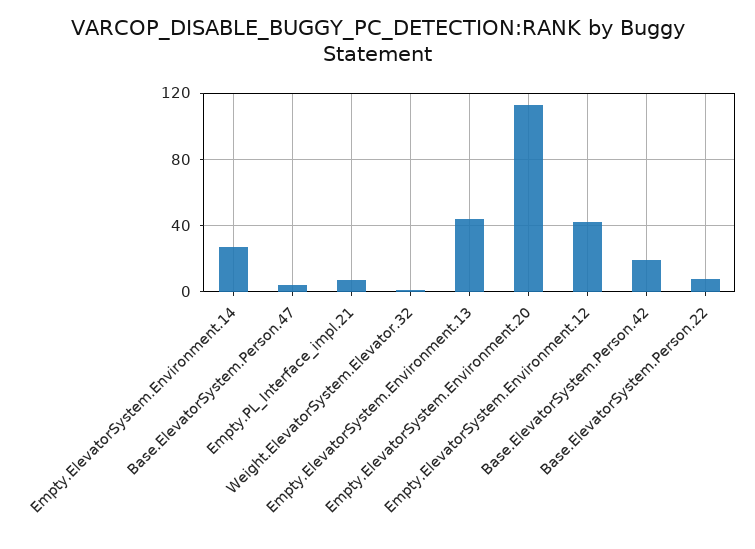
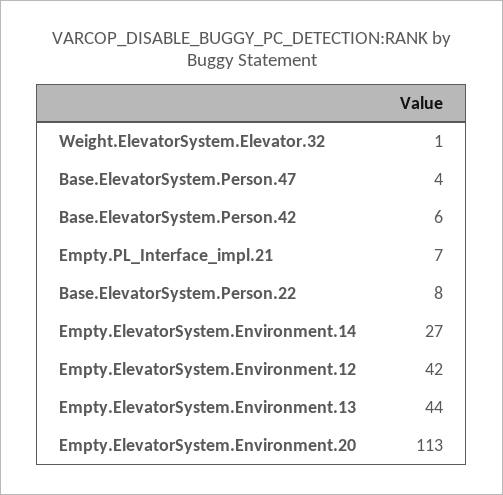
  {
    "Empty.ElevatorSystem.Environment.14": 27,
    "Base.ElevatorSystem.Person.47": 4,
    "Empty.PL_Interface_impl.21": 7,
    "Weight.ElevatorSystem.Elevator.32": 1,
    "Empty.ElevatorSystem.Environment.13": 44,
    "Empty.ElevatorSystem.Environment.20": 113,
    "Empty.ElevatorSystem.Environment.12": 42,
-   "Base.ElevatorSystem.Person.42": 20,
+   "Base.ElevatorSystem.Person.42": 6,
    "Base.ElevatorSystem.Person.22": 8
  }

